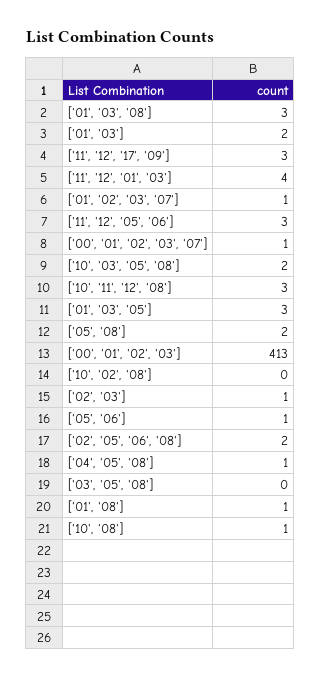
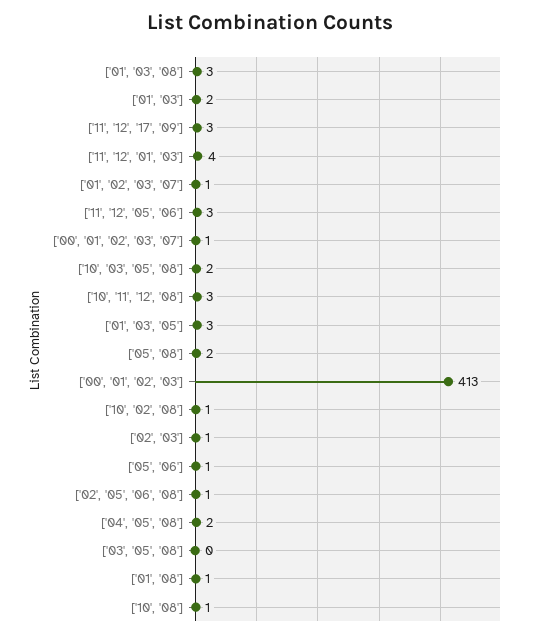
  {
    "['01', '03', '08']": 3,
    "['01', '03']": 2,
    "['11', '12', '17', '09']": 3,
    "['11', '12', '01', '03']": 4,
    "['01', '02', '03', '07']": 1,
    "['11', '12', '05', '06']": 3,
    "['00', '01', '02', '03', '07']": 1,
    "['10', '03', '05', '08']": 2,
    "['10', '11', '12', '08']": 3,
    "['01', '03', '05']": 3,
    "['05', '08']": 2,
    "['00', '01', '02', '03']": 413,
-   "['10', '02', '08']": 0,
+   "['10', '02', '08']": 1,
    "['02', '03']": 1,
    "['05', '06']": 1,
-   "['02', '05', '06', '08']": 2,
+   "['02', '05', '06', '08']": 1,
-   "['04', '05', '08']": 1,
+   "['04', '05', '08']": 2,
    "['03', '05', '08']": 0,
    "['01', '08']": 1,
    "['10', '08']": 1
  }

